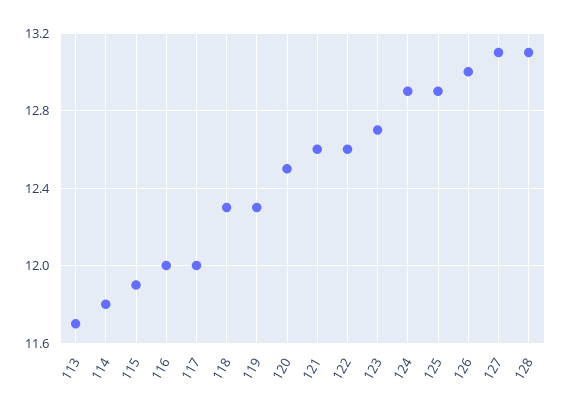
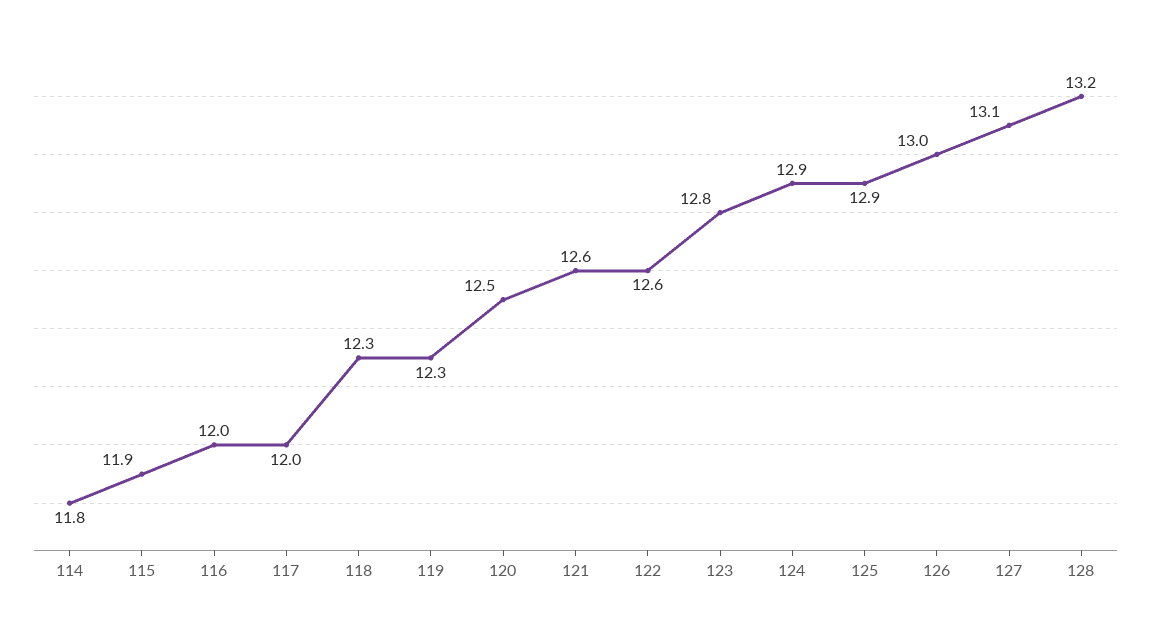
  {
-   "113": 11.7,
    "114": 11.8,
    "115": 11.9,
    "116": 12,
    "117": 12,
    "118": 12.3,
    "119": 12.3,
    "120": 12.5,
    "121": 12.6,
    "122": 12.6,
-   "123": 12.7,
+   "123": 12.8,
    "124": 12.9,
    "125": 12.9,
    "126": 13,
    "127": 13.1,
-   "128": 13.1
+   "128": 13.2
  }

